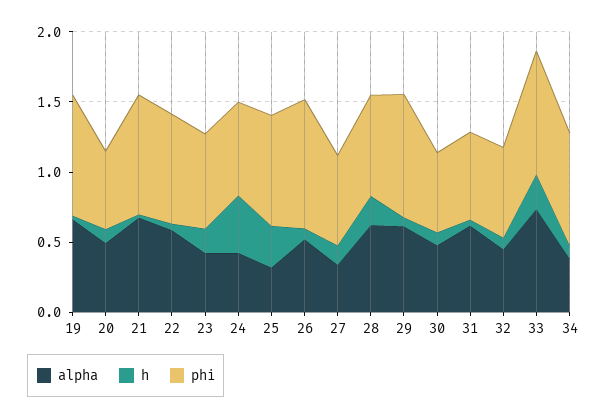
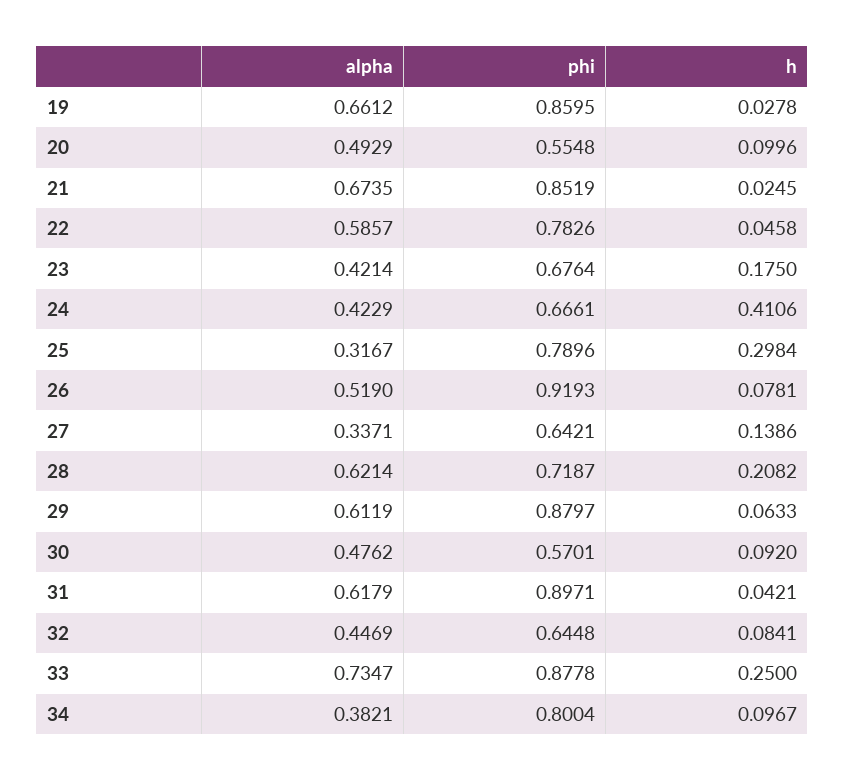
  {
    "alpha": {
      "19": 0.6612,
      "20": 0.4929,
      "21": 0.6735,
      "22": 0.5857,
      "23": 0.4214,
      "24": 0.4229,
      "25": 0.3167,
      "26": 0.519,
      "27": 0.3371,
      "28": 0.6214,
      "29": 0.6119,
      "30": 0.4762,
      "31": 0.6179,
      "32": 0.4469,
      "33": 0.7347,
      "34": 0.3821
    },
    "h": {
      "19": 0.0278,
      "20": 0.0996,
      "21": 0.0245,
      "22": 0.0458,
      "23": 0.175,
      "24": 0.4106,
      "25": 0.2984,
      "26": 0.0781,
      "27": 0.1386,
      "28": 0.2082,
      "29": 0.0633,
      "30": 0.092,
      "31": 0.0421,
      "32": 0.0841,
      "33": 0.25,
      "34": 0.0967
    },
    "phi": {
      "19": 0.8595,
      "20": 0.5548,
      "21": 0.8519,
      "22": 0.7826,
      "23": 0.6764,
      "24": 0.6661,
      "25": 0.7896,
      "26": 0.9193,
      "27": 0.6421,
      "28": 0.7187,
      "29": 0.8797,
      "30": 0.5701,
-     "31": 0.6,
+     "31": 0.8971,
      "32": 0.6448,
      "33": 0.8778,
      "34": 0.8004
    }
  }

